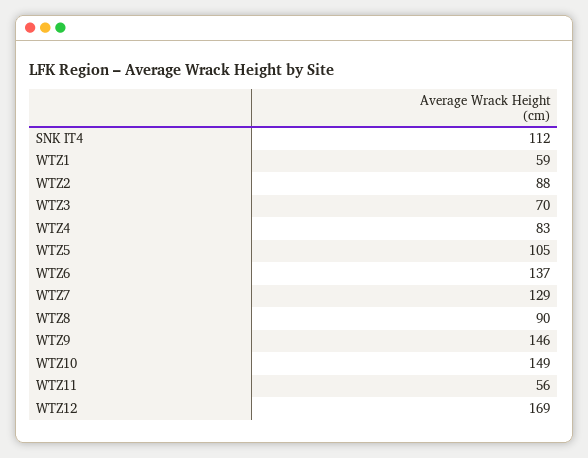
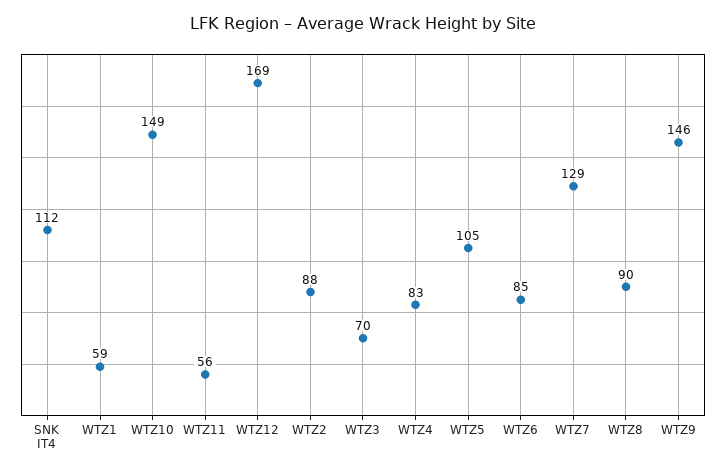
  {
    "SNK IT4": 112,
    "WTZ1": 59,
    "WTZ2": 88,
    "WTZ3": 70,
    "WTZ4": 83,
    "WTZ5": 105,
-   "WTZ6": 137,
+   "WTZ6": 85,
    "WTZ7": 129,
    "WTZ8": 90,
    "WTZ9": 146,
    "WTZ10": 149,
    "WTZ11": 56,
    "WTZ12": 169
  }

